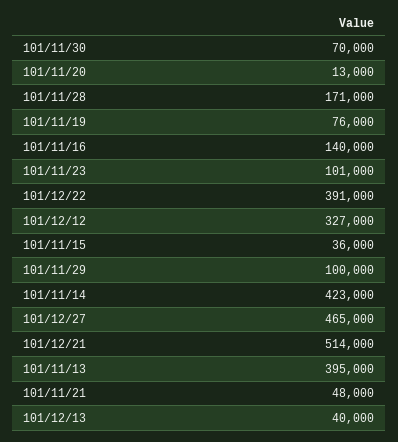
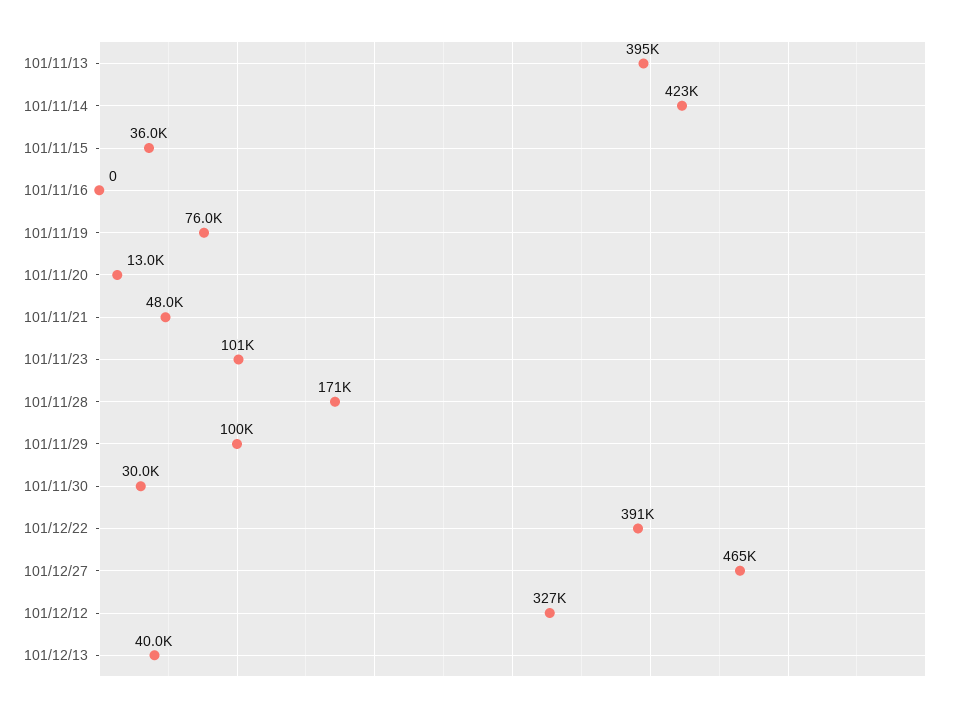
  {
-   "101/11/30": 70000,
+   "101/11/30": 30000,
    "101/11/20": 13000,
    "101/11/28": 171000,
    "101/11/19": 76000,
-   "101/11/16": 140000,
+   "101/11/16": 0,
    "101/11/23": 101000,
    "101/12/22": 391000,
    "101/12/12": 327000,
    "101/11/15": 36000,
    "101/11/29": 100000,
    "101/11/14": 423000,
    "101/12/27": 465000,
-   "101/12/21": 514000,
    "101/11/13": 395000,
    "101/11/21": 48000,
    "101/12/13": 40000
  }

